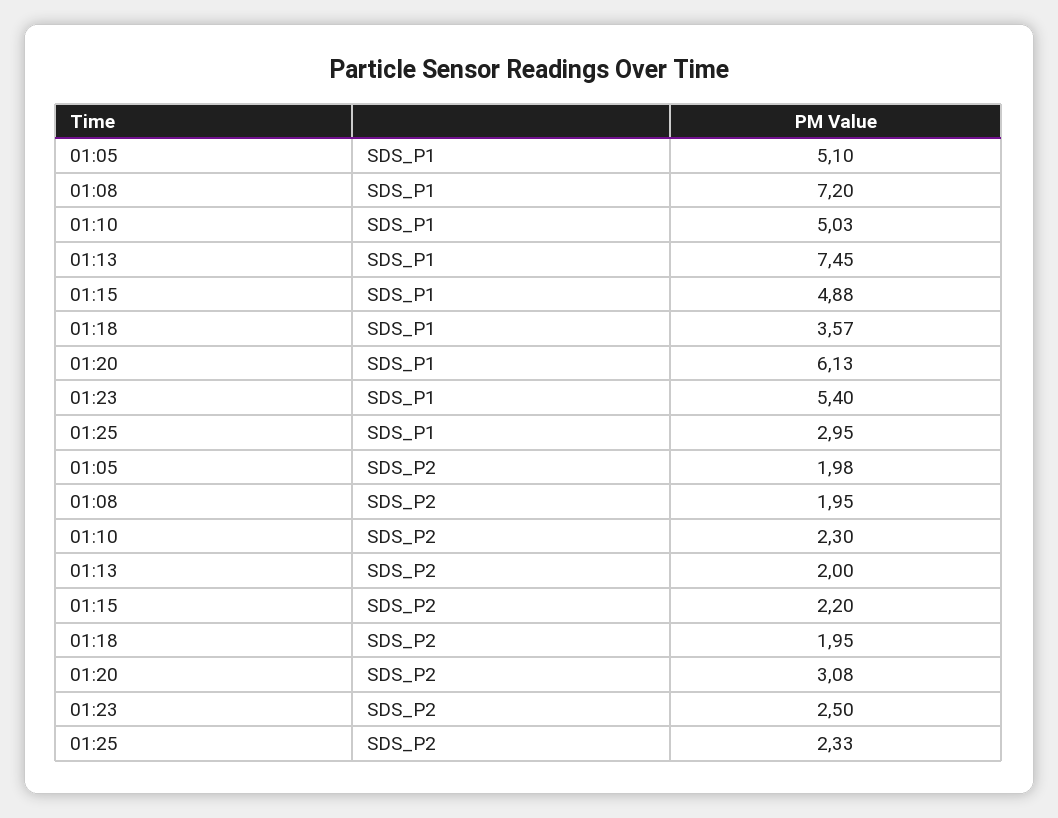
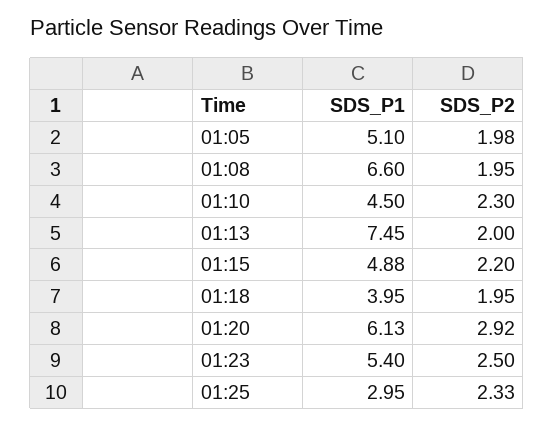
  {
    "01:05": {
      "SDS_P1": 5.1,
      "SDS_P2": 1.98
    },
    "01:08": {
-     "SDS_P1": 7.2,
+     "SDS_P1": 6.6,
      "SDS_P2": 1.95
    },
    "01:10": {
-     "SDS_P1": 5.03,
+     "SDS_P1": 4.5,
      "SDS_P2": 2.3
    },
    "01:13": {
      "SDS_P1": 7.45,
      "SDS_P2": 2
    },
    "01:15": {
      "SDS_P1": 4.88,
      "SDS_P2": 2.2
    },
    "01:18": {
-     "SDS_P1": 3.57,
+     "SDS_P1": 3.95,
      "SDS_P2": 1.95
    },
    "01:20": {
      "SDS_P1": 6.13,
-     "SDS_P2": 3.08
+     "SDS_P2": 2.92
    },
    "01:23": {
      "SDS_P1": 5.4,
      "SDS_P2": 2.5
    },
    "01:25": {
      "SDS_P1": 2.95,
      "SDS_P2": 2.33
    }
  }

